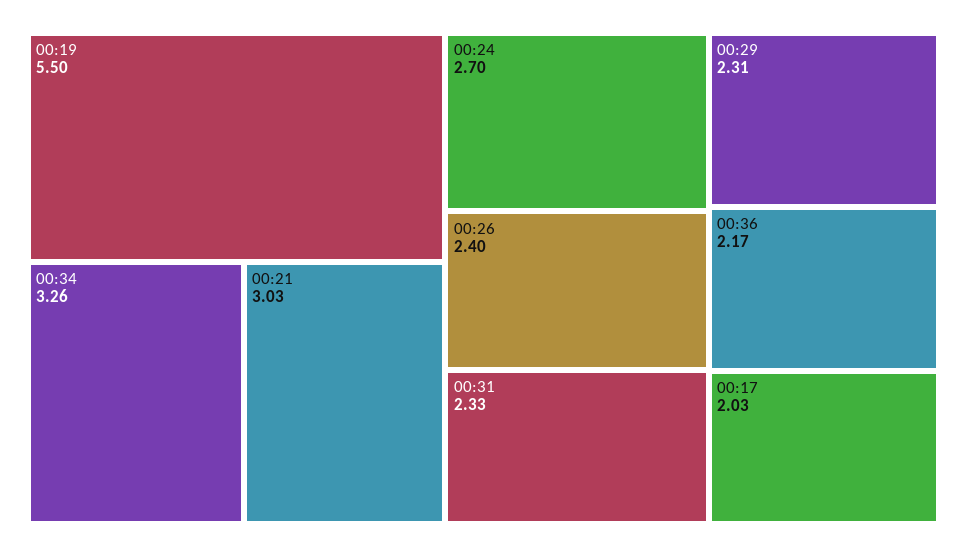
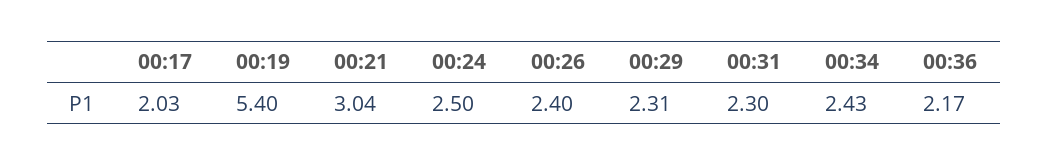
  {
-   "00:19": 5.5,
+   "00:19": 5.4,
-   "00:34": 3.26,
+   "00:34": 2.43,
-   "00:21": 3.03,
+   "00:21": 3.04,
-   "00:24": 2.7,
+   "00:24": 2.5,
    "00:26": 2.4,
-   "00:31": 2.33,
+   "00:31": 2.3,
    "00:29": 2.31,
    "00:36": 2.17,
    "00:17": 2.03
  }

